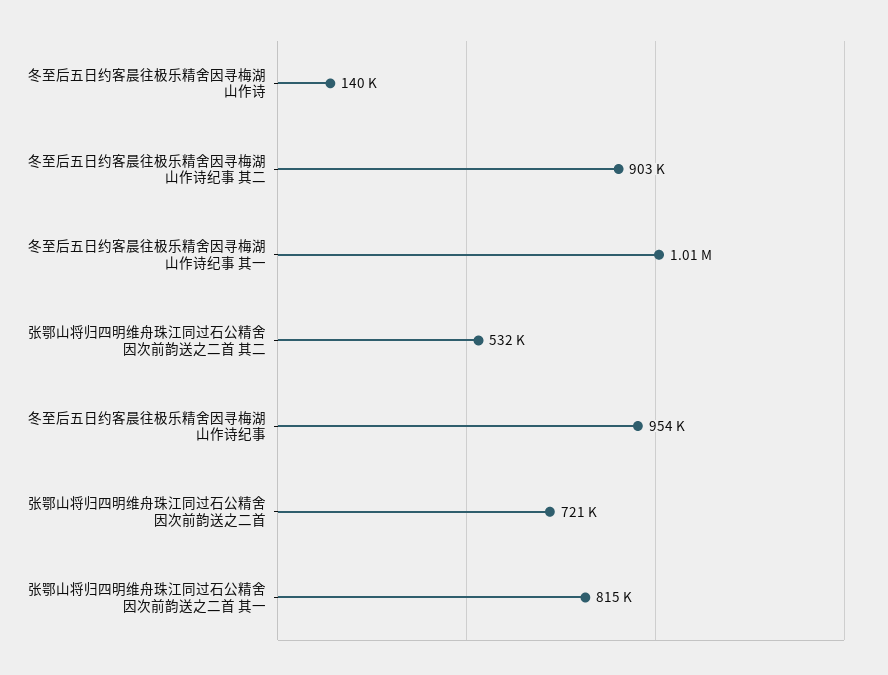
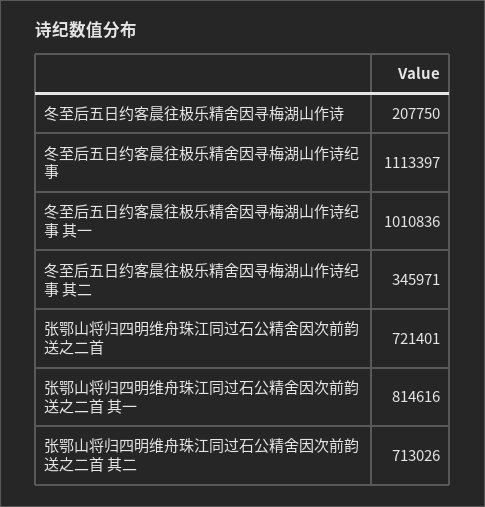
  {
-   "冬至后五日约客晨往极乐精舍因寻梅湖山作诗": 140000,
+   "冬至后五日约客晨往极乐精舍因寻梅湖山作诗": 207750,
-   "冬至后五日约客晨往极乐精舍因寻梅湖山作诗纪事 其二": 903000,
+   "冬至后五日约客晨往极乐精舍因寻梅湖山作诗纪事 其二": 345971,
    "冬至后五日约客晨往极乐精舍因寻梅湖山作诗纪事 其一": 1010836,
-   "张鄂山将归四明维舟珠江同过石公精舍因次前韵送之二首 其二": 532000,
+   "张鄂山将归四明维舟珠江同过石公精舍因次前韵送之二首 其二": 713026,
-   "冬至后五日约客晨往极乐精舍因寻梅湖山作诗纪事": 954000,
+   "冬至后五日约客晨往极乐精舍因寻梅湖山作诗纪事": 1113397,
    "张鄂山将归四明维舟珠江同过石公精舍因次前韵送之二首": 721401,
    "张鄂山将归四明维舟珠江同过石公精舍因次前韵送之二首 其一": 814616
  }

